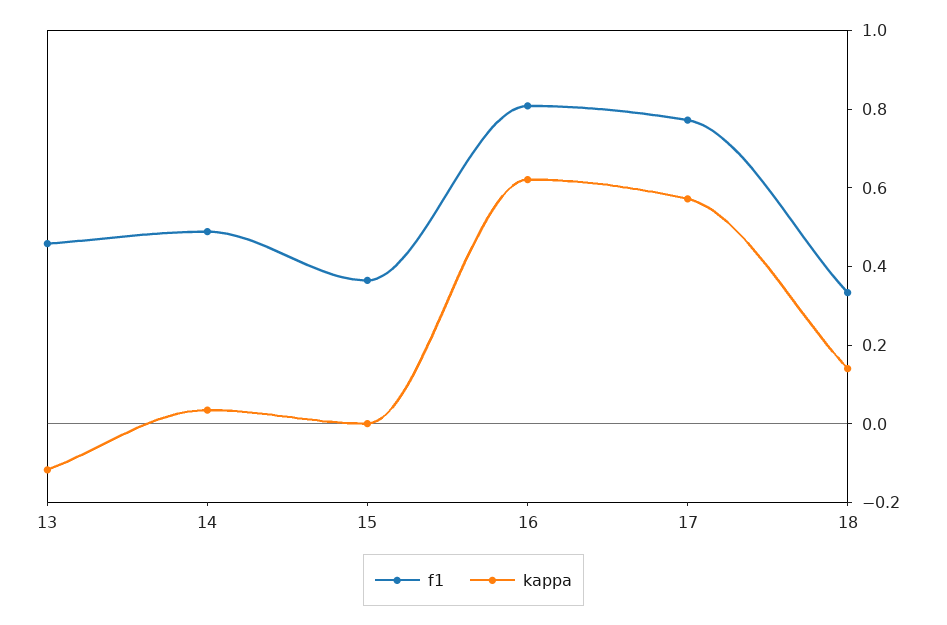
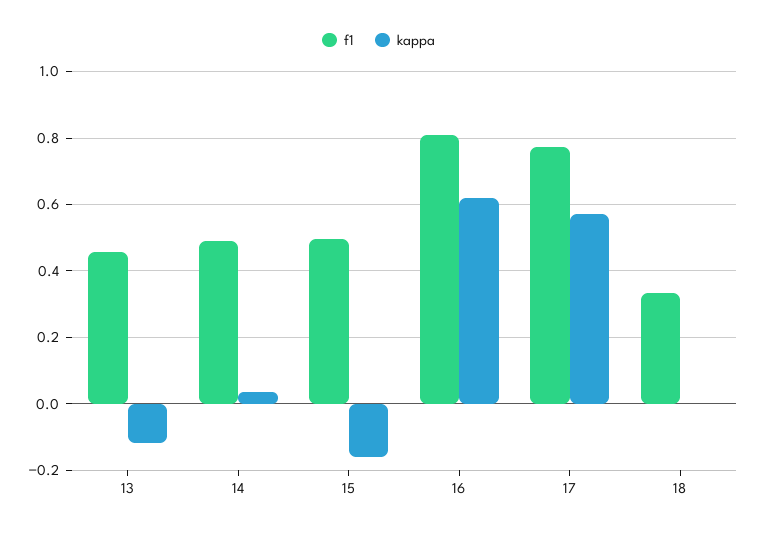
  {
    "f1": {
      "13": 0.46,
      "14": 0.48,
-     "15": 0.35,
+     "15": 0.5,
      "16": 0.8,
      "17": 0.78,
      "18": 0.34
    },
    "kappa": {
      "13": -0.12,
      "14": 0.04,
-     "15": 0,
+     "15": -0.16,
      "16": 0.62,
      "17": 0.58,
-     "18": 0.15
+     "18": 0
    }
  }

